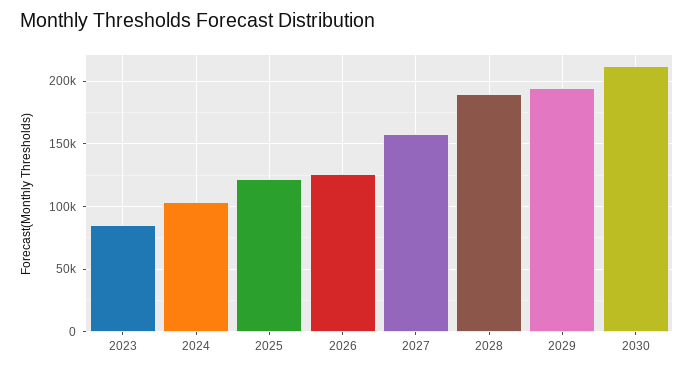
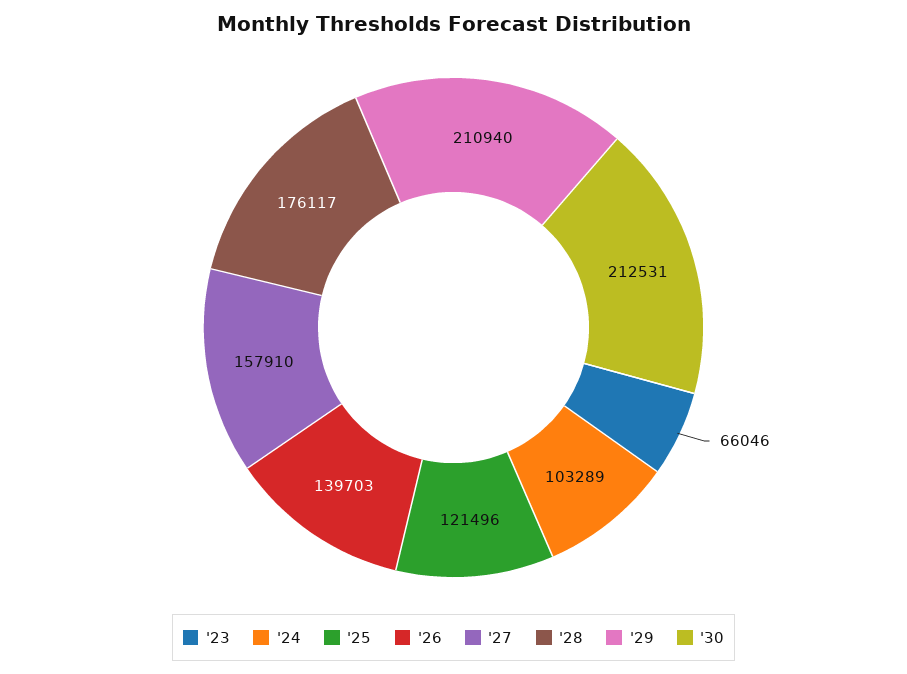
  {
-   "2023": 85000,
+   "2023": 66046,
    "2024": 103289,
    "2025": 121496,
-   "2026": 125000,
+   "2026": 139703,
    "2027": 157910,
-   "2028": 190000,
+   "2028": 176117,
-   "2029": 195000,
+   "2029": 210940,
    "2030": 212531
  }

